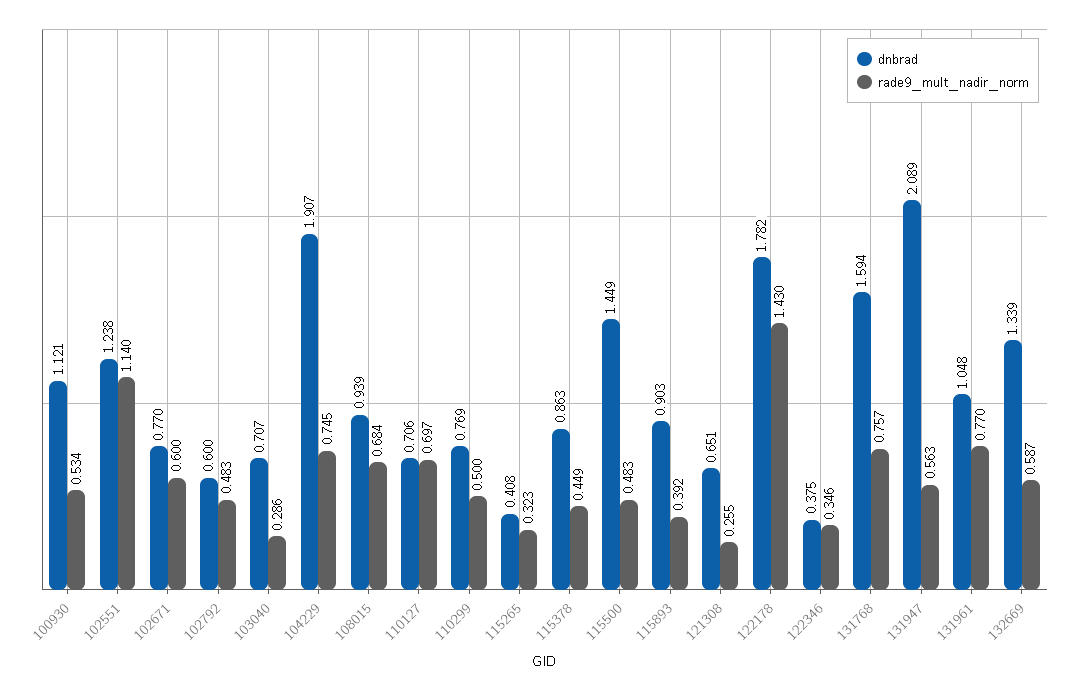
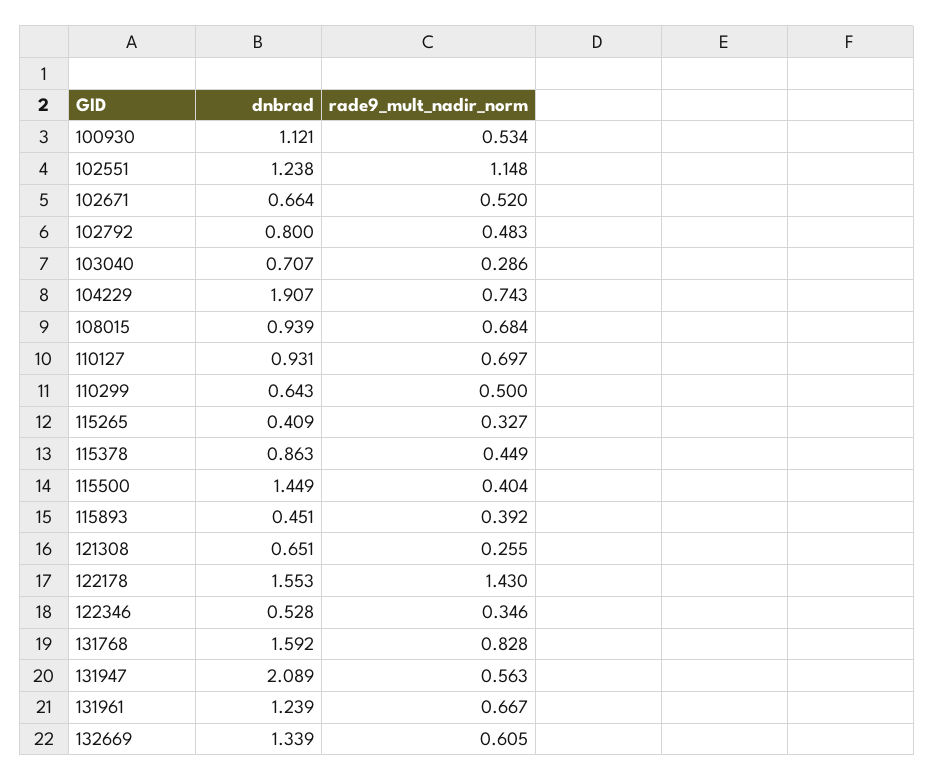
  {
    "dnbrad": {
      "100930": 1.121,
      "102551": 1.238,
-     "102671": 0.77,
+     "102671": 0.664,
-     "102792": 0.6,
+     "102792": 0.8,
      "103040": 0.707,
      "104229": 1.907,
      "108015": 0.939,
-     "110127": 0.706,
+     "110127": 0.931,
-     "110299": 0.769,
+     "110299": 0.643,
-     "115265": 0.408,
+     "115265": 0.409,
      "115378": 0.863,
      "115500": 1.449,
-     "115893": 0.903,
+     "115893": 0.451,
      "121308": 0.651,
-     "122178": 1.782,
+     "122178": 1.553,
-     "122346": 0.375,
+     "122346": 0.528,
-     "131768": 1.594,
+     "131768": 1.592,
      "131947": 2.089,
-     "131961": 1.048,
+     "131961": 1.239,
      "132669": 1.339
    },
    "rade9_mult_nadir_norm": {
      "100930": 0.534,
-     "102551": 1.14,
+     "102551": 1.148,
-     "102671": 0.6,
+     "102671": 0.52,
      "102792": 0.483,
      "103040": 0.286,
-     "104229": 0.745,
+     "104229": 0.743,
      "108015": 0.684,
      "110127": 0.697,
      "110299": 0.5,
-     "115265": 0.323,
+     "115265": 0.327,
      "115378": 0.449,
-     "115500": 0.483,
+     "115500": 0.404,
      "115893": 0.392,
      "121308": 0.255,
      "122178": 1.43,
      "122346": 0.346,
-     "131768": 0.757,
+     "131768": 0.828,
      "131947": 0.563,
-     "131961": 0.77,
+     "131961": 0.667,
-     "132669": 0.587
+     "132669": 0.605
    }
  }

